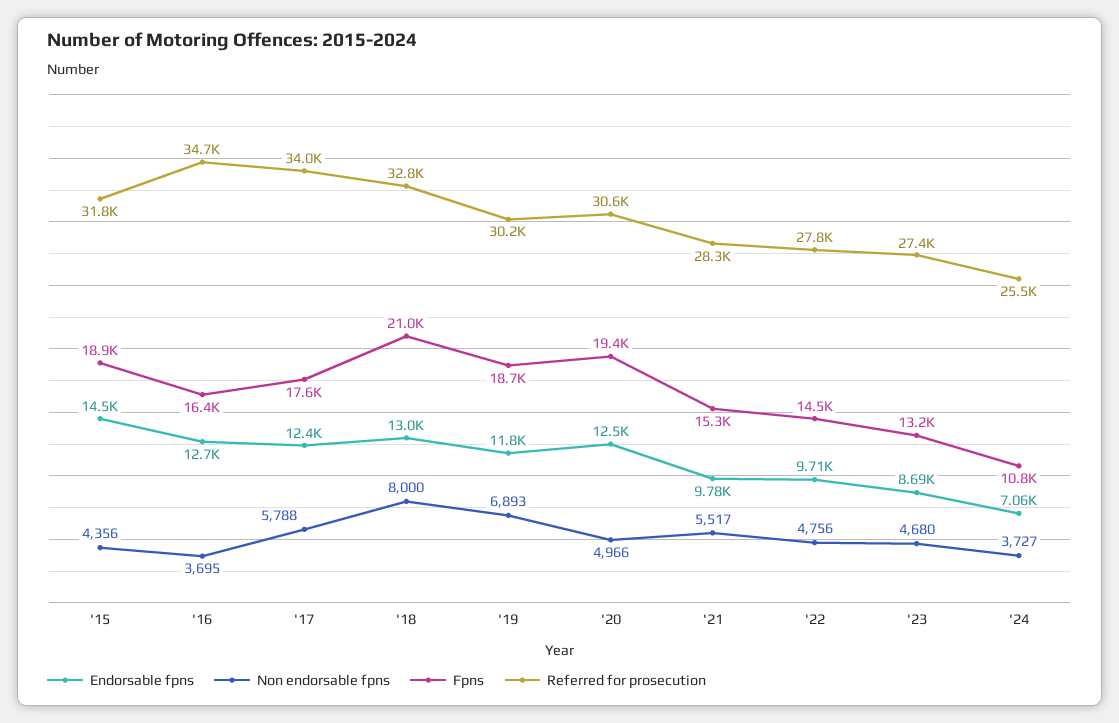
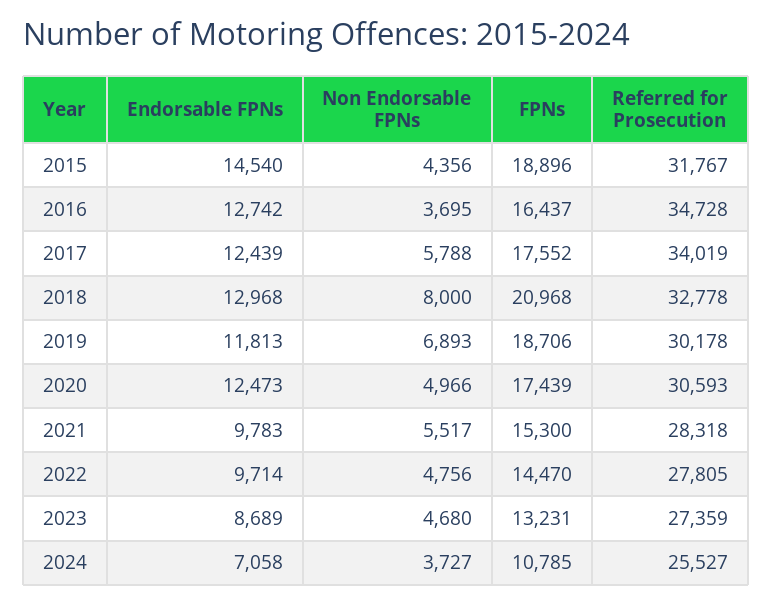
  {
    "Endorsable fpns": {
      "'15": 14540,
      "'16": 12742,
      "'17": 12439,
      "'18": 12968,
      "'19": 11813,
      "'20": 12473,
      "'21": 9783,
      "'22": 9714,
      "'23": 8689,
      "'24": 7058
    },
    "Non endorsable fpns": {
      "'15": 4356,
      "'16": 3695,
      "'17": 5788,
      "'18": 8000,
      "'19": 6893,
      "'20": 4966,
      "'21": 5517,
      "'22": 4756,
      "'23": 4680,
      "'24": 3727
    },
    "Fpns": {
      "'15": 18896,
      "'16": 16437,
      "'17": 17552,
      "'18": 20968,
      "'19": 18706,
-     "'20": 19400,
+     "'20": 17439,
      "'21": 15300,
      "'22": 14470,
      "'23": 13231,
      "'24": 10785
    },
    "Referred for prosecution": {
      "'15": 31767,
      "'16": 34728,
      "'17": 34019,
      "'18": 32778,
      "'19": 30178,
      "'20": 30593,
      "'21": 28318,
      "'22": 27805,
      "'23": 27359,
      "'24": 25527
    }
  }

